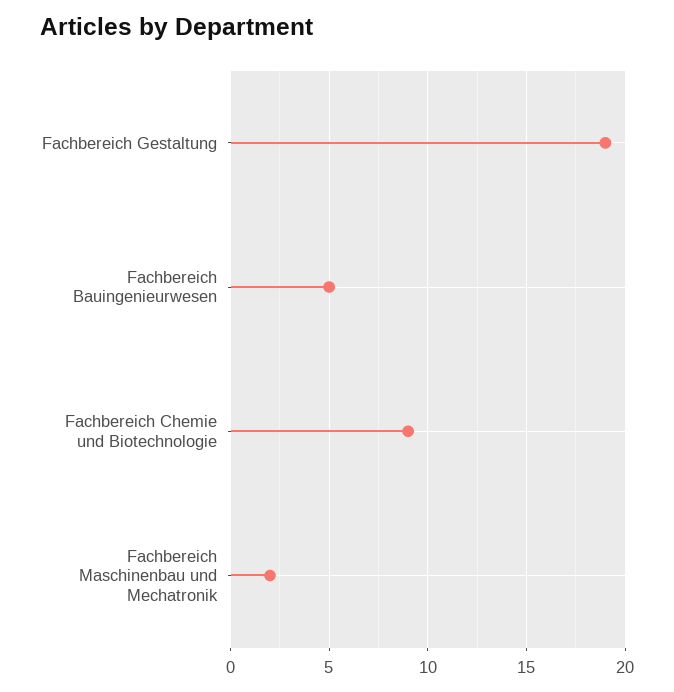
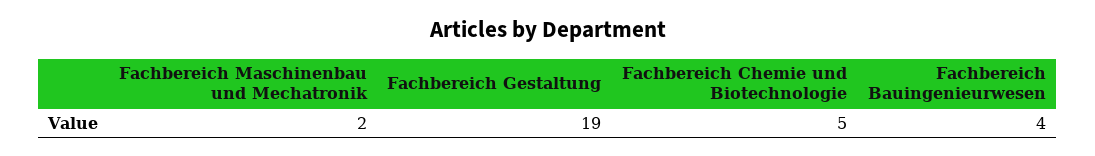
  {
    "Fachbereich Gestaltung": 19,
-   "Fachbereich Bauingenieurwesen": 5,
+   "Fachbereich Bauingenieurwesen": 4,
-   "Fachbereich Chemie und Biotechnologie": 9,
+   "Fachbereich Chemie und Biotechnologie": 5,
    "Fachbereich Maschinenbau und Mechatronik": 2
  }

